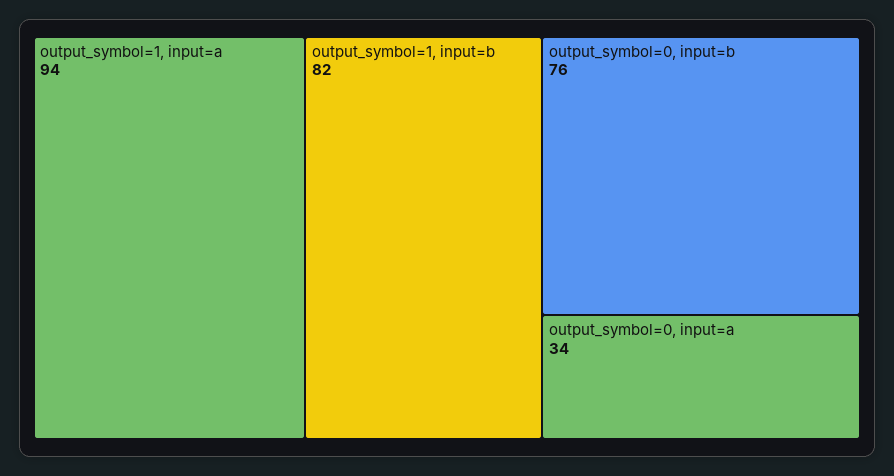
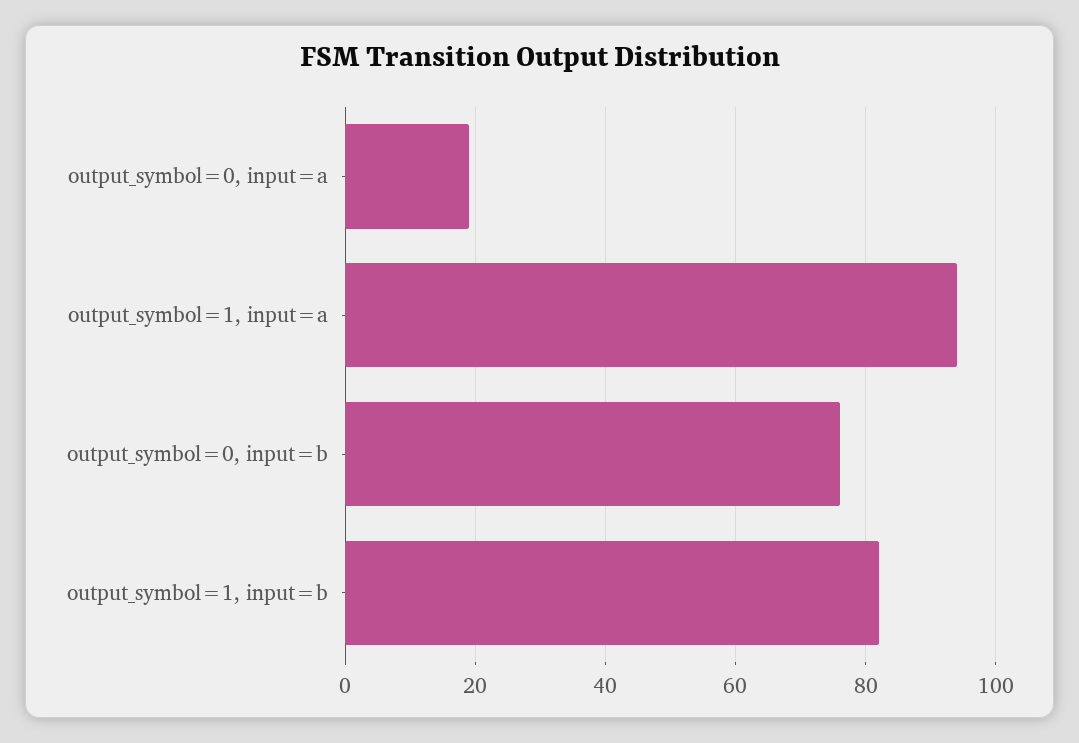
  {
    "output_symbol=1, input=a": 94,
    "output_symbol=1, input=b": 82,
    "output_symbol=0, input=b": 76,
-   "output_symbol=0, input=a": 34
+   "output_symbol=0, input=a": 20
  }

